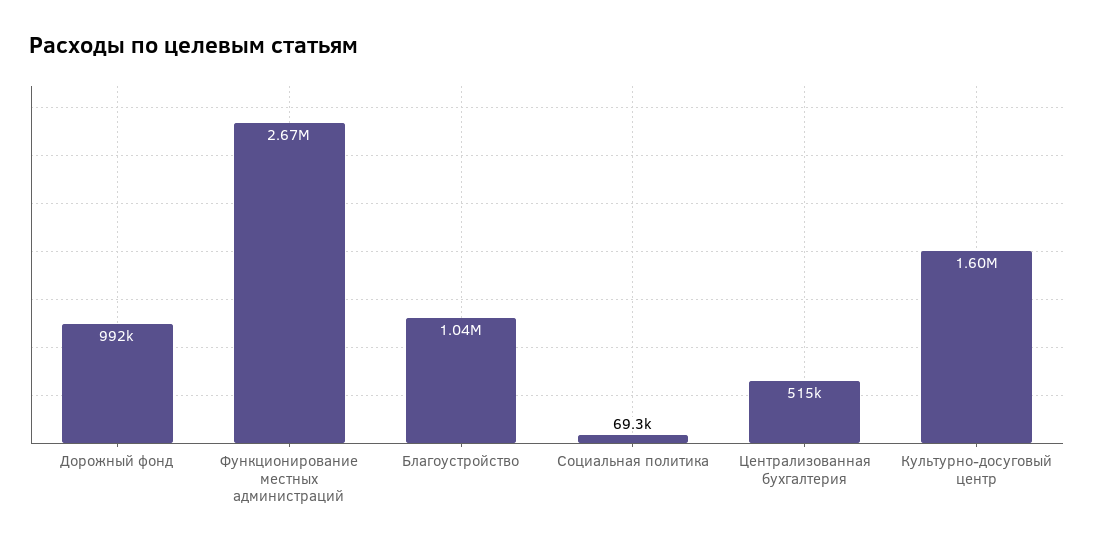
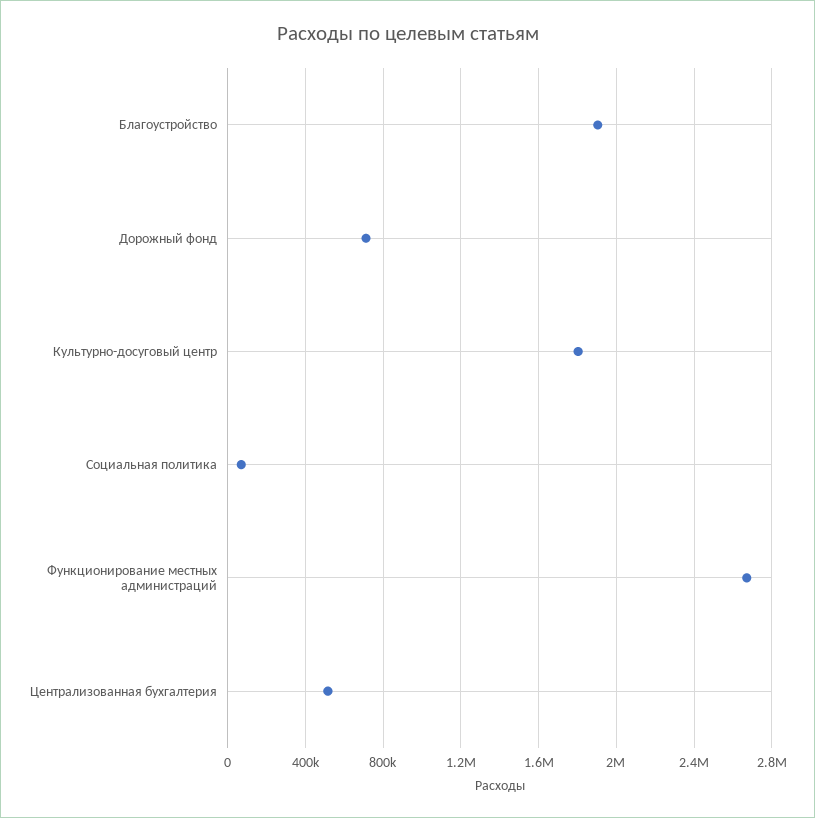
  {
-   "Дорожный фонд": 992000,
+   "Дорожный фонд": 700000,
    "Функционирование местных администраций": 2670000,
-   "Благоустройство": 1040000,
+   "Благоустройство": 1900000,
    "Социальная политика": 69300,
    "Централизованная бухгалтерия": 515000,
-   "Культурно-досуговый центр": 1600000
+   "Культурно-досуговый центр": 1800000
  }

